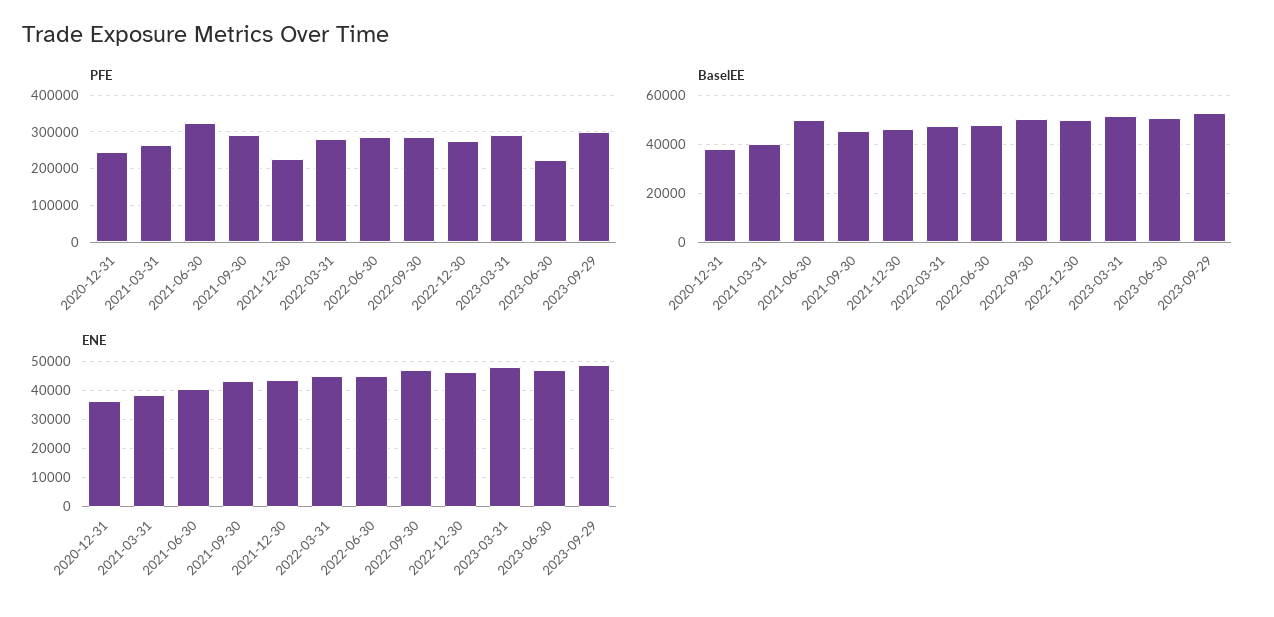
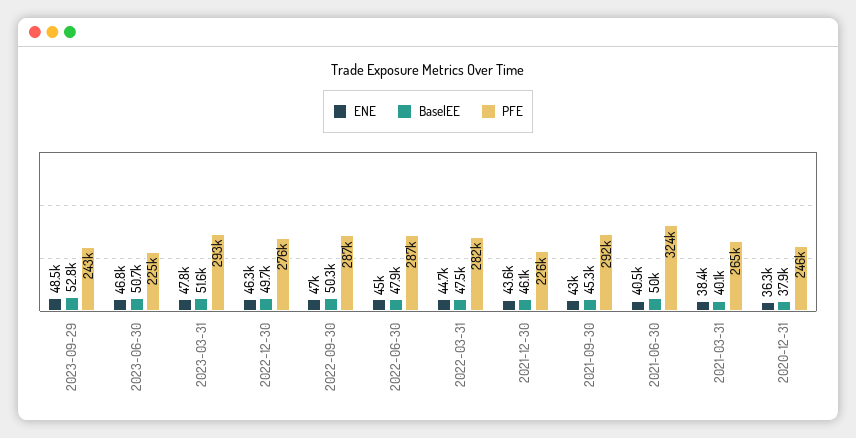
  {
    "PFE": {
      "2020-12-31": 246000,
      "2021-03-31": 265000,
      "2021-06-30": 324000,
      "2021-09-30": 292000,
      "2021-12-30": 226000,
      "2022-03-31": 282000,
      "2022-06-30": 287000,
      "2022-09-30": 287000,
      "2022-12-30": 276000,
      "2023-03-31": 293000,
      "2023-06-30": 225000,
-     "2023-09-29": 300000
+     "2023-09-29": 243000
    },
    "BaselEE": {
      "2020-12-31": 37900,
      "2021-03-31": 40100,
      "2021-06-30": 50000,
      "2021-09-30": 45300,
      "2021-12-30": 46100,
      "2022-03-31": 47500,
      "2022-06-30": 47900,
      "2022-09-30": 50300,
      "2022-12-30": 49700,
      "2023-03-31": 51600,
      "2023-06-30": 50700,
      "2023-09-29": 52800
    },
    "ENE": {
      "2020-12-31": 36300,
      "2021-03-31": 38400,
      "2021-06-30": 40500,
      "2021-09-30": 43000,
      "2021-12-30": 43600,
      "2022-03-31": 44700,
      "2022-06-30": 45000,
      "2022-09-30": 47000,
      "2022-12-30": 46300,
      "2023-03-31": 47800,
      "2023-06-30": 46800,
      "2023-09-29": 48500
    }
  }

